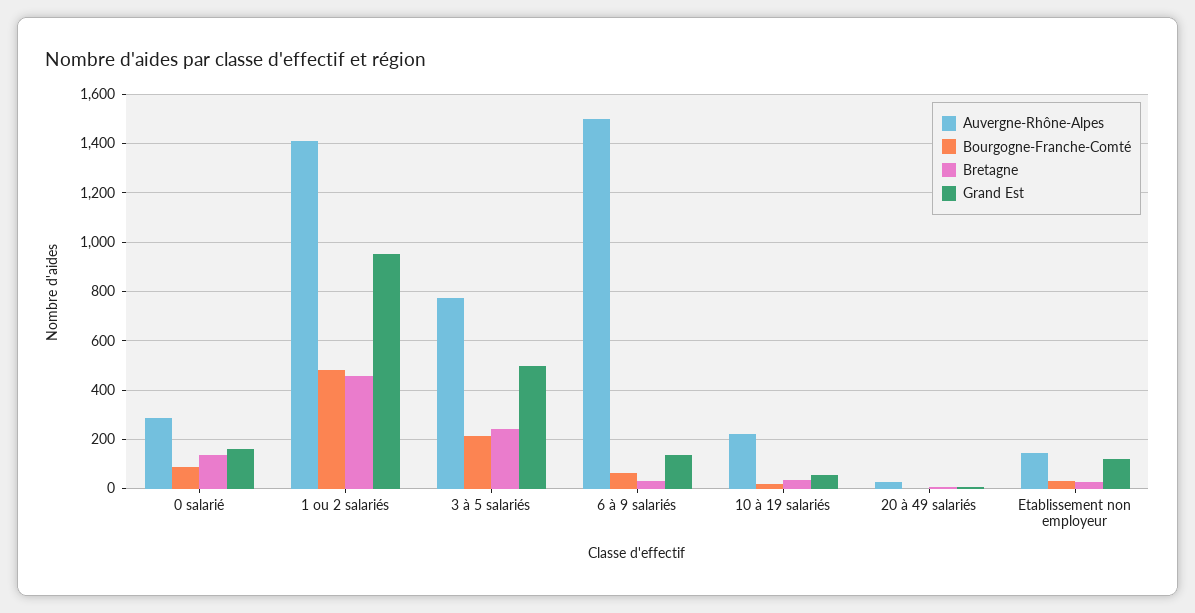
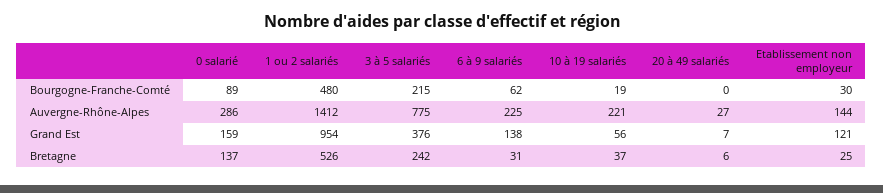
  {
    "Auvergne-Rhône-Alpes": {
      "0 salarié": 286,
      "1 ou 2 salariés": 1412,
      "3 à 5 salariés": 775,
-     "6 à 9 salariés": 1500,
+     "6 à 9 salariés": 225,
      "10 à 19 salariés": 221,
      "20 à 49 salariés": 27,
      "Etablissement non employeur": 144
    },
    "Bourgogne-Franche-Comté": {
      "0 salarié": 89,
      "1 ou 2 salariés": 480,
      "3 à 5 salariés": 215,
      "6 à 9 salariés": 62,
      "10 à 19 salariés": 19,
      "20 à 49 salariés": 0,
      "Etablissement non employeur": 30
    },
    "Bretagne": {
      "0 salarié": 137,
-     "1 ou 2 salariés": 450,
+     "1 ou 2 salariés": 526,
      "3 à 5 salariés": 242,
      "6 à 9 salariés": 31,
      "10 à 19 salariés": 37,
      "20 à 49 salariés": 6,
      "Etablissement non employeur": 25
    },
    "Grand Est": {
      "0 salarié": 159,
      "1 ou 2 salariés": 954,
-     "3 à 5 salariés": 500,
+     "3 à 5 salariés": 376,
      "6 à 9 salariés": 138,
      "10 à 19 salariés": 56,
      "20 à 49 salariés": 7,
      "Etablissement non employeur": 121
    }
  }

